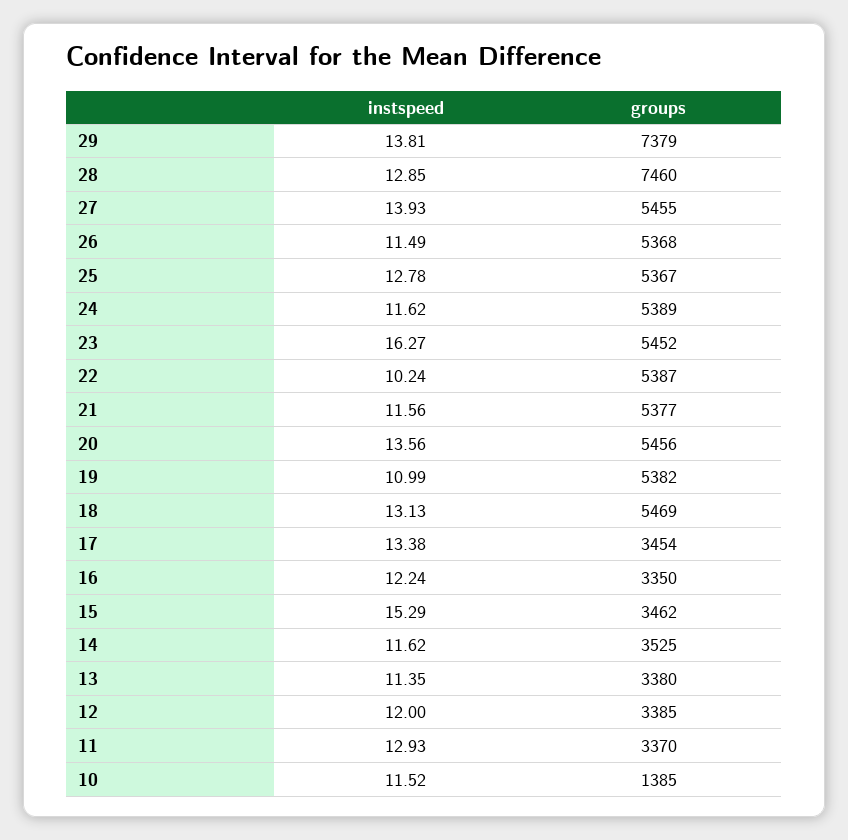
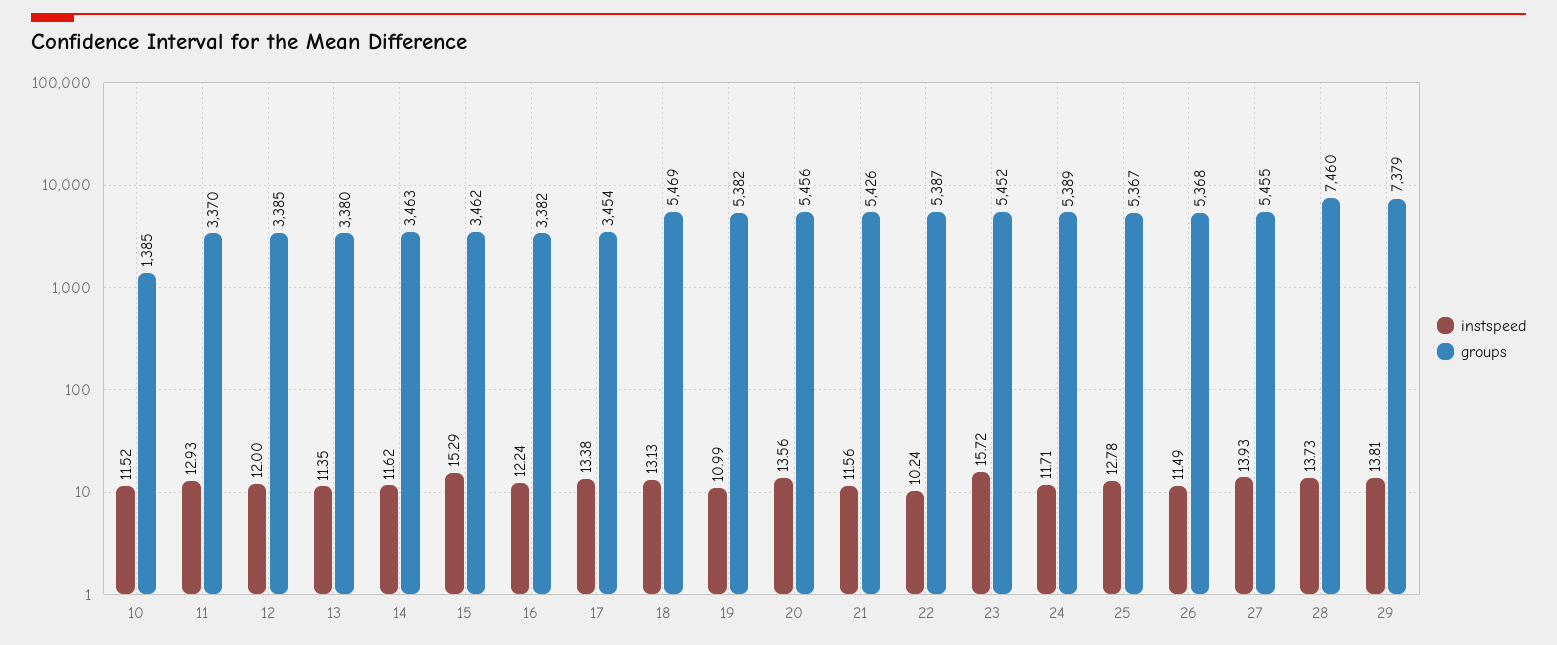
  {
    "instspeed": {
      "29": 13.81,
-     "28": 12.85,
+     "28": 13.73,
      "27": 13.93,
      "26": 11.49,
      "25": 12.78,
-     "24": 11.62,
+     "24": 11.71,
-     "23": 16.27,
+     "23": 15.72,
      "22": 10.24,
      "21": 11.56,
      "20": 13.56,
      "19": 10.99,
      "18": 13.13,
      "17": 13.38,
      "16": 12.24,
      "15": 15.29,
      "14": 11.62,
      "13": 11.35,
      "12": 12,
      "11": 12.93,
      "10": 11.52
    },
    "groups": {
      "29": 7379,
      "28": 7460,
      "27": 5455,
      "26": 5368,
      "25": 5367,
      "24": 5389,
      "23": 5452,
      "22": 5387,
-     "21": 5377,
+     "21": 5426,
      "20": 5456,
      "19": 5382,
      "18": 5469,
      "17": 3454,
-     "16": 3350,
+     "16": 3382,
      "15": 3462,
-     "14": 3525,
+     "14": 3463,
      "13": 3380,
      "12": 3385,
      "11": 3370,
      "10": 1385
    }
  }

